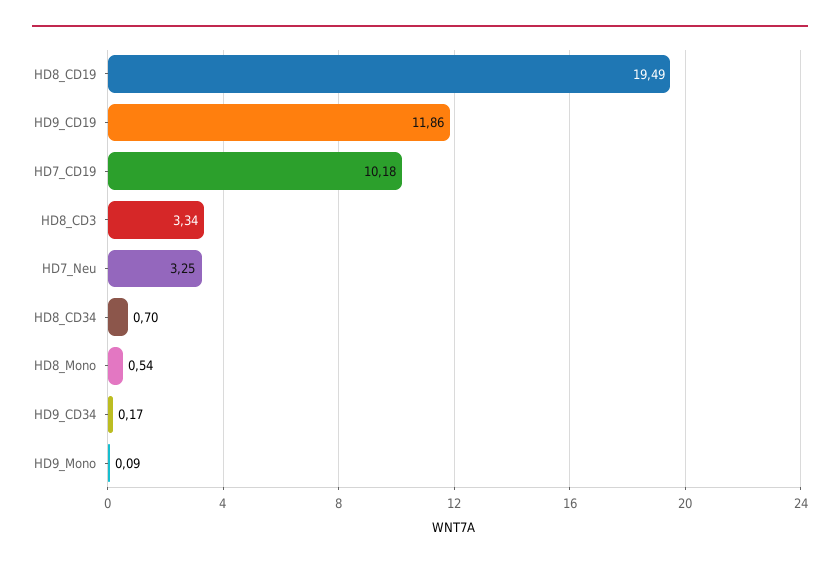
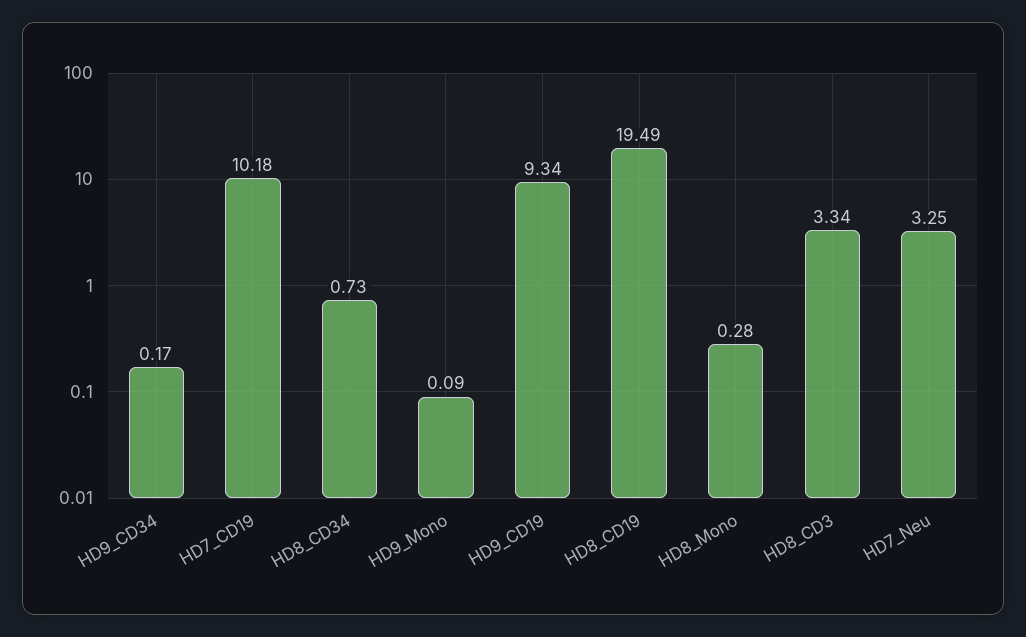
  {
    "HD8_CD19": 19.49,
-   "HD9_CD19": 11.86,
+   "HD9_CD19": 9.34,
    "HD7_CD19": 10.18,
    "HD8_CD3": 3.34,
    "HD7_Neu": 3.25,
-   "HD8_CD34": 0.7,
+   "HD8_CD34": 0.73,
-   "HD8_Mono": 0.54,
+   "HD8_Mono": 0.28,
    "HD9_CD34": 0.17,
    "HD9_Mono": 0.09
  }

